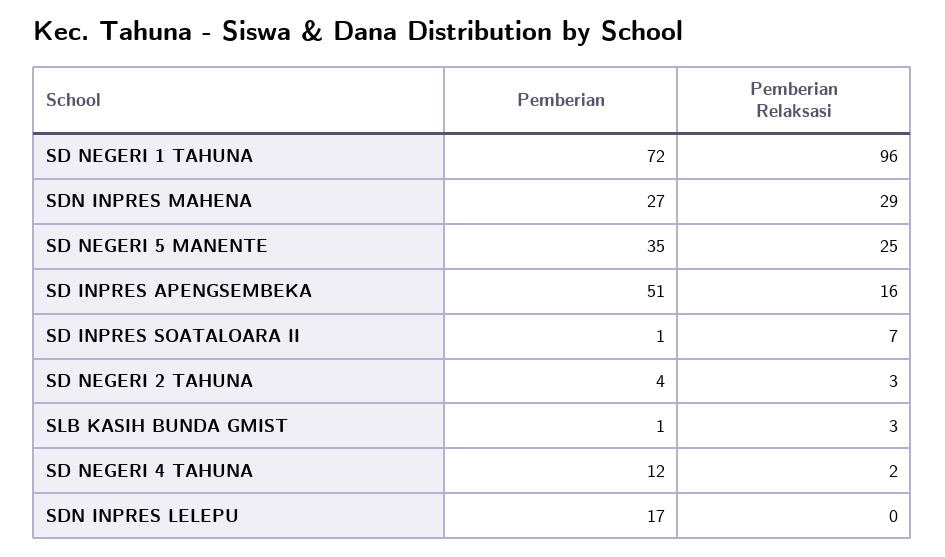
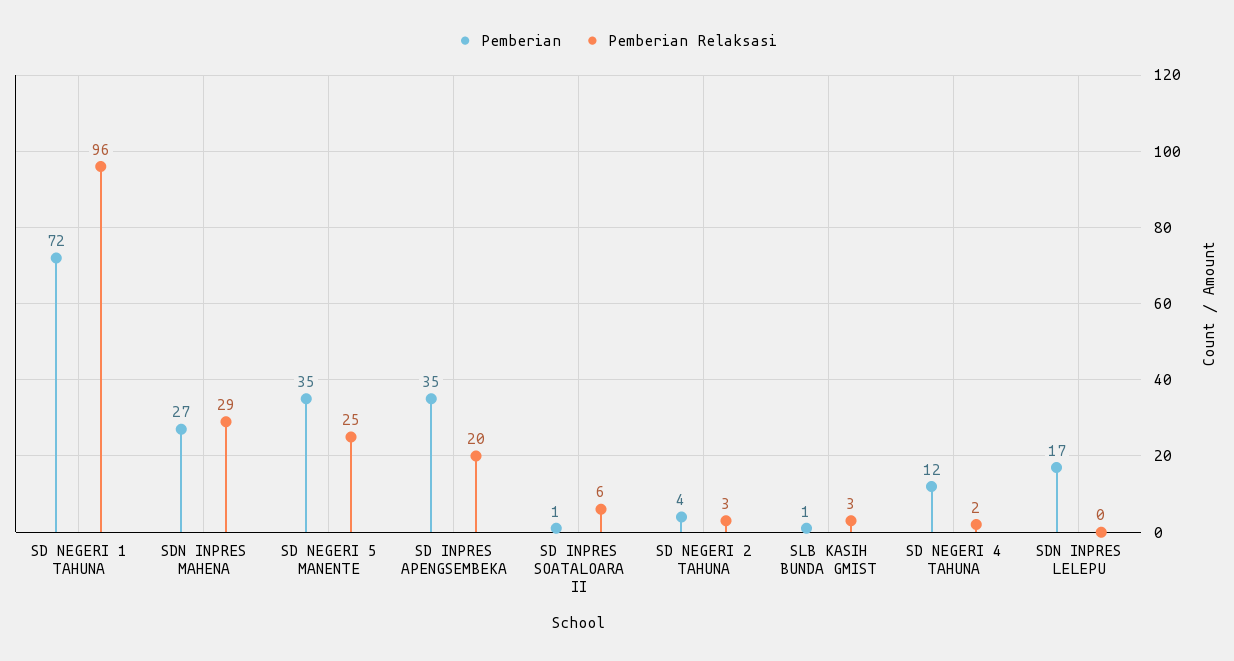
  {
    "Pemberian": {
      "SD NEGERI 1 TAHUNA": 72,
      "SDN INPRES MAHENA": 27,
      "SD NEGERI 5 MANENTE": 35,
-     "SD INPRES APENGSEMBEKA": 51,
+     "SD INPRES APENGSEMBEKA": 35,
      "SD INPRES SOATALOARA II": 1,
      "SD NEGERI 2 TAHUNA": 4,
      "SLB KASIH BUNDA GMIST": 1,
      "SD NEGERI 4 TAHUNA": 12,
      "SDN INPRES LELEPU": 17
    },
    "Pemberian Relaksasi": {
      "SD NEGERI 1 TAHUNA": 96,
      "SDN INPRES MAHENA": 29,
      "SD NEGERI 5 MANENTE": 25,
-     "SD INPRES APENGSEMBEKA": 16,
+     "SD INPRES APENGSEMBEKA": 20,
-     "SD INPRES SOATALOARA II": 7,
+     "SD INPRES SOATALOARA II": 6,
      "SD NEGERI 2 TAHUNA": 3,
      "SLB KASIH BUNDA GMIST": 3,
      "SD NEGERI 4 TAHUNA": 2,
      "SDN INPRES LELEPU": 0
    }
  }

